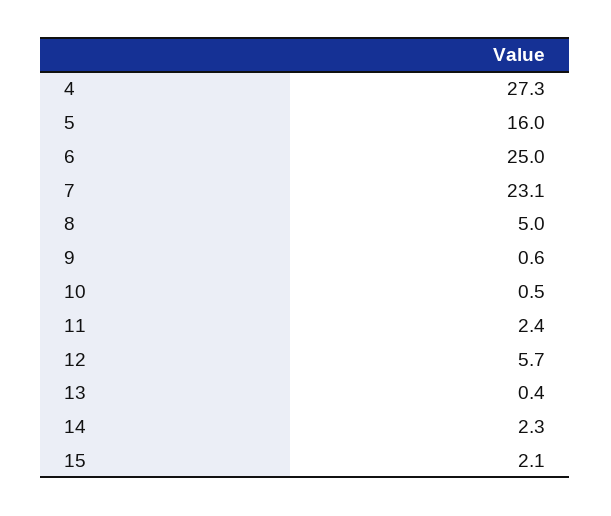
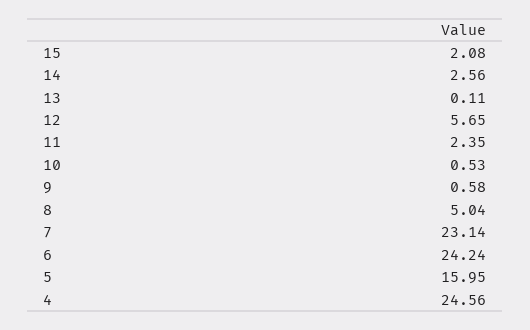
  {
-   "4": 27.3,
+   "4": 24.56,
    "5": 15.95,
-   "6": 25,
+   "6": 24.24,
    "7": 23.14,
    "8": 5.04,
    "9": 0.58,
    "10": 0.53,
    "11": 2.35,
    "12": 5.65,
-   "13": 0.4,
+   "13": 0.11,
-   "14": 2.3,
+   "14": 2.56,
    "15": 2.08
  }

